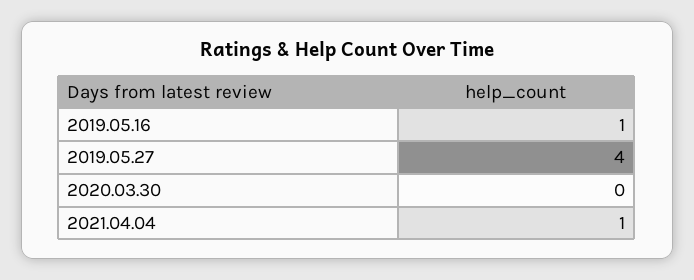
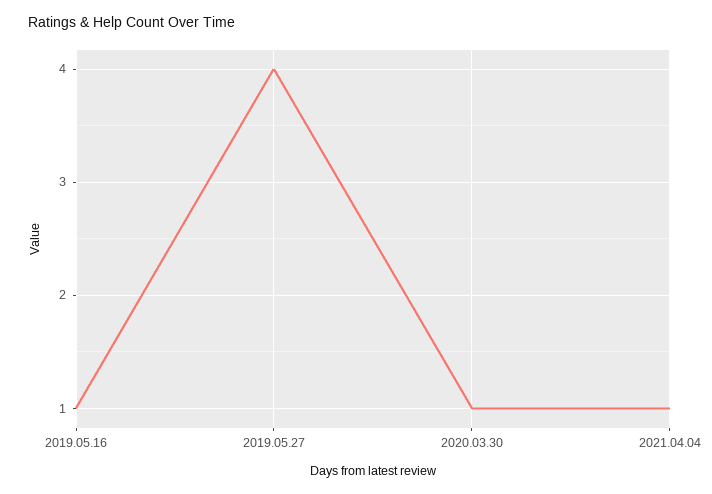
  {
    "2019.05.16": 1,
    "2019.05.27": 4,
-   "2020.03.30": 0,
+   "2020.03.30": 1,
    "2021.04.04": 1
  }

